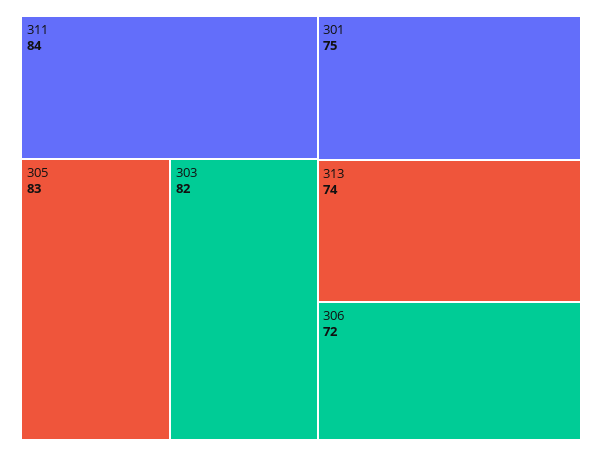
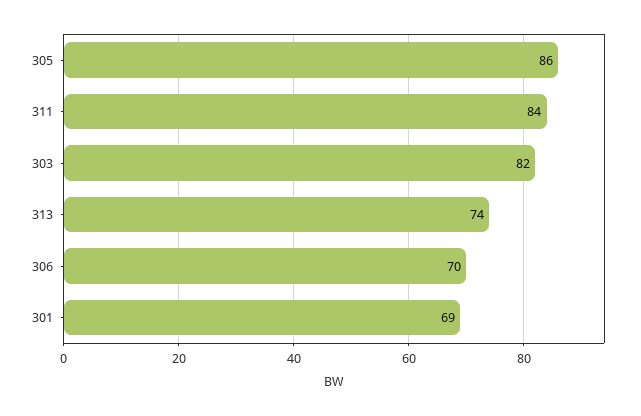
  {
    "311": 84,
-   "305": 83,
+   "305": 86,
    "303": 82,
-   "301": 75,
+   "301": 69,
    "313": 74,
-   "306": 72
+   "306": 70
  }

